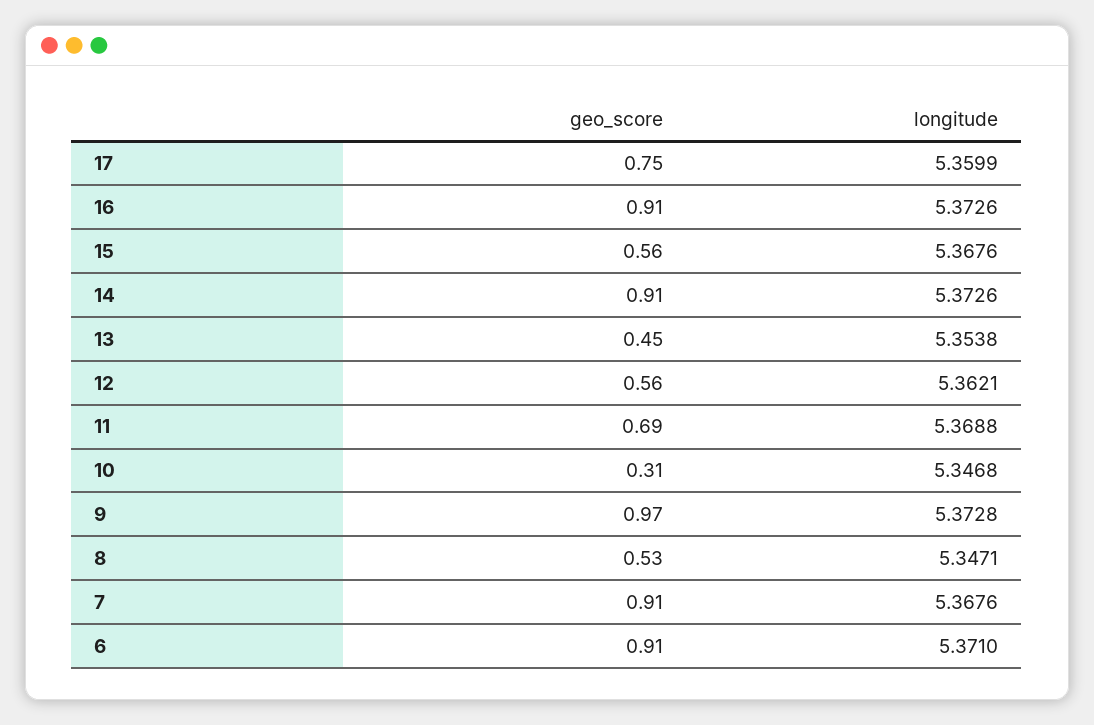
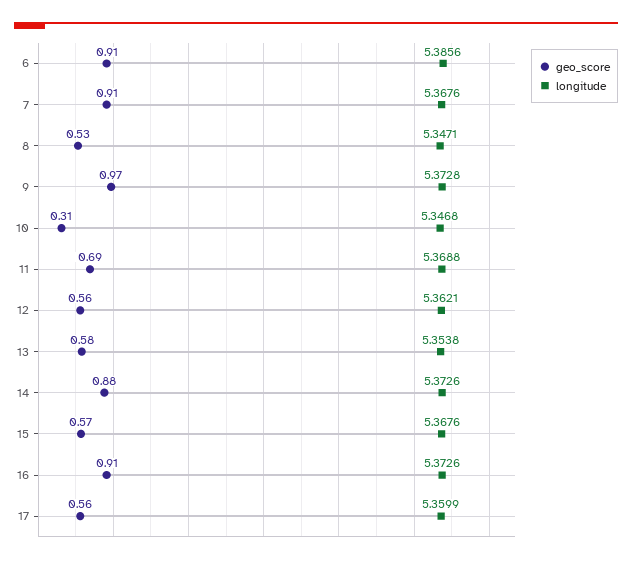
  {
    "geo_score": {
-     "17": 0.75,
+     "17": 0.56,
      "16": 0.91,
-     "15": 0.56,
+     "15": 0.57,
-     "14": 0.91,
+     "14": 0.88,
-     "13": 0.45,
+     "13": 0.58,
      "12": 0.56,
      "11": 0.69,
      "10": 0.31,
      "9": 0.97,
      "8": 0.53,
      "7": 0.91,
      "6": 0.91
    },
    "longitude": {
      "17": 5.3599,
      "16": 5.3726,
      "15": 5.3676,
      "14": 5.3726,
      "13": 5.3538,
      "12": 5.3621,
      "11": 5.3688,
      "10": 5.3468,
      "9": 5.3728,
      "8": 5.3471,
      "7": 5.3676,
-     "6": 5.371
+     "6": 5.3856
    }
  }

